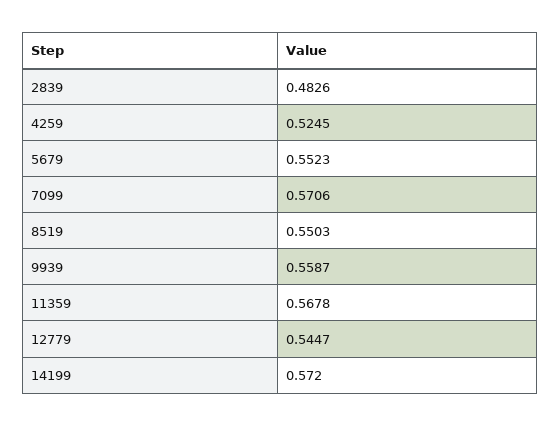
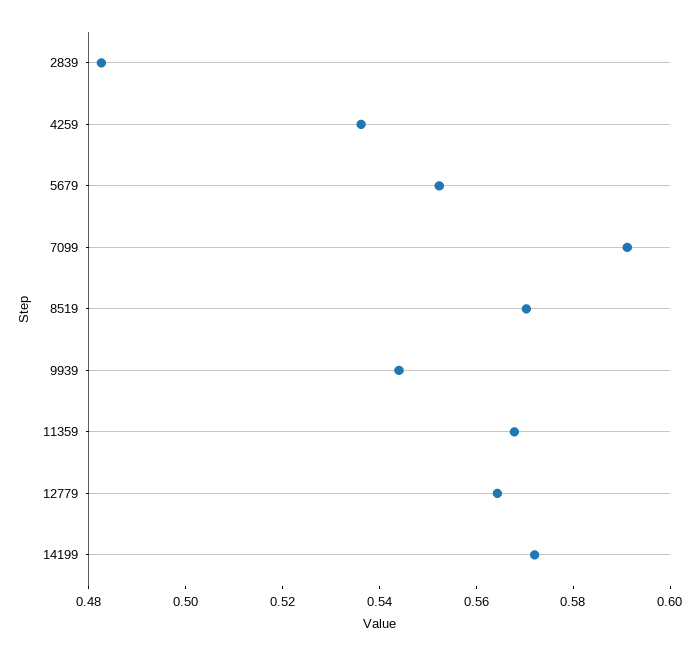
  {
    "2839": 0.4826,
-   "4259": 0.5245,
+   "4259": 0.535,
    "5679": 0.5523,
-   "7099": 0.5706,
+   "7099": 0.59,
-   "8519": 0.5503,
+   "8519": 0.57,
-   "9939": 0.5587,
+   "9939": 0.545,
    "11359": 0.5678,
-   "12779": 0.5447,
+   "12779": 0.565,
    "14199": 0.572
  }

